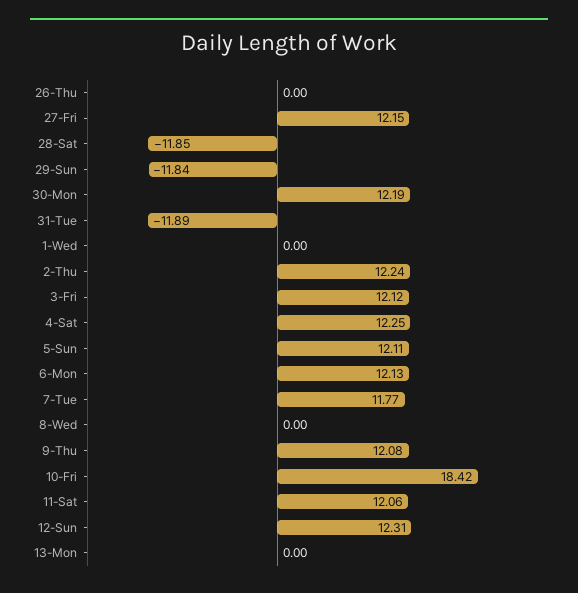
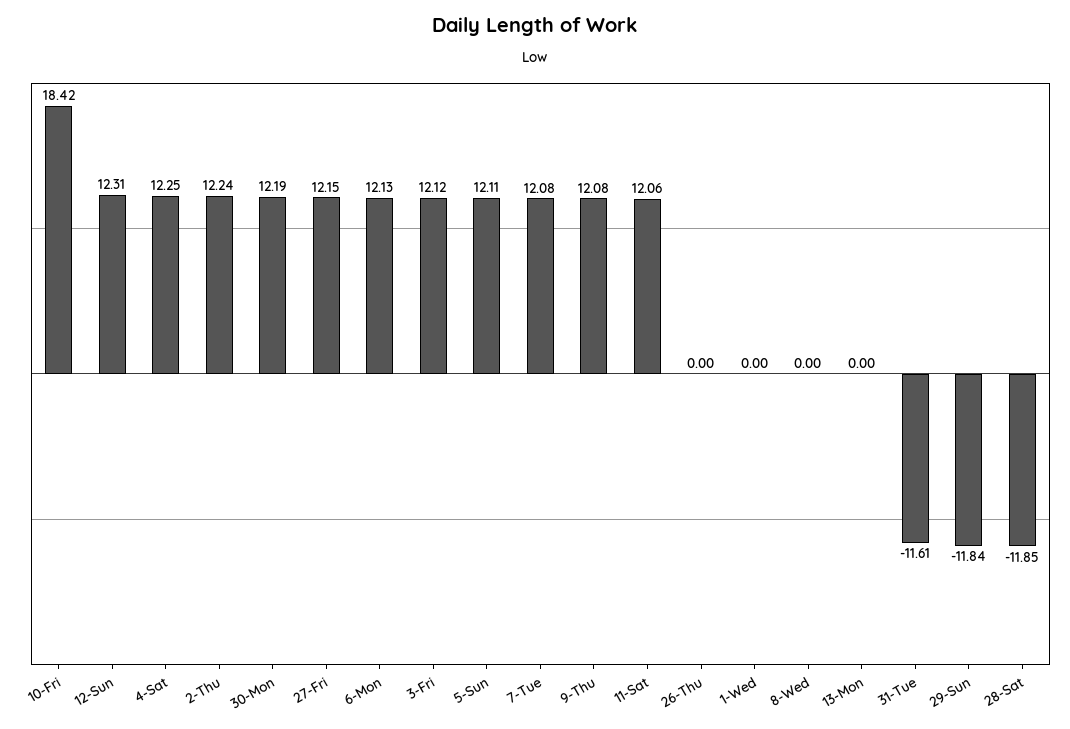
  {
    "26-Thu": 0,
    "27-Fri": 12.15,
    "28-Sat": -11.85,
    "29-Sun": -11.84,
    "30-Mon": 12.19,
-   "31-Tue": -11.89,
+   "31-Tue": -11.61,
    "1-Wed": 0,
    "2-Thu": 12.24,
    "3-Fri": 12.12,
    "4-Sat": 12.25,
    "5-Sun": 12.11,
    "6-Mon": 12.13,
-   "7-Tue": 11.77,
+   "7-Tue": 12.08,
    "8-Wed": 0,
    "9-Thu": 12.08,
    "10-Fri": 18.42,
    "11-Sat": 12.06,
    "12-Sun": 12.31,
    "13-Mon": 0
  }

